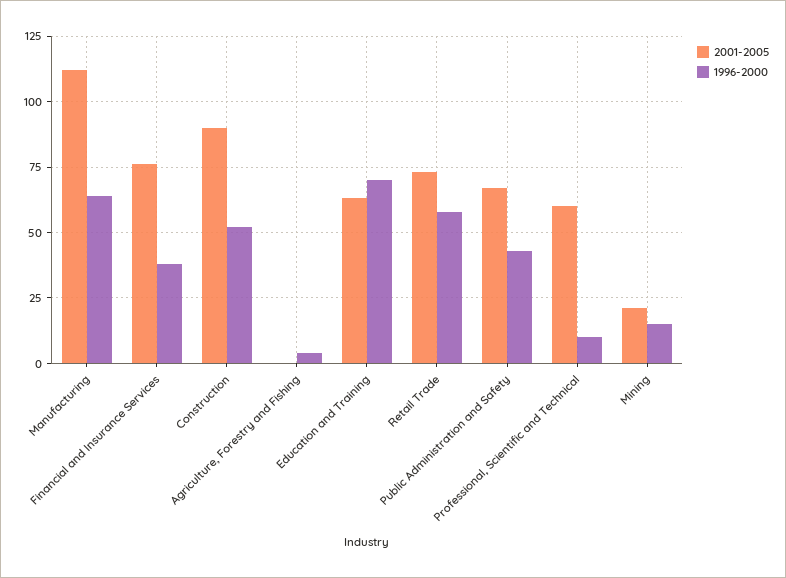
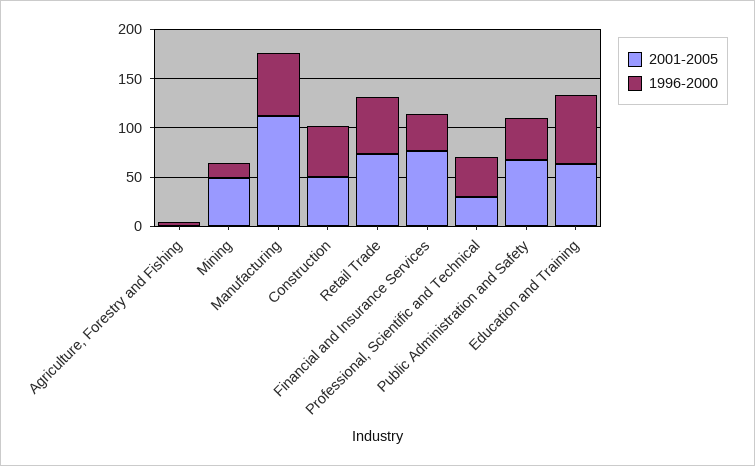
  {
    "2001-2005": {
      "Manufacturing": 110,
      "Financial and Insurance Services": 75,
-     "Construction": 90,
+     "Construction": 50,
      "Agriculture, Forestry and Fishing": 0,
      "Education and Training": 65,
      "Retail Trade": 75,
      "Public Administration and Safety": 65,
-     "Professional, Scientific and Technical": 60,
+     "Professional, Scientific and Technical": 30,
-     "Mining": 20
+     "Mining": 50
    },
    "1996-2000": {
      "Manufacturing": 65,
      "Financial and Insurance Services": 40,
      "Construction": 50,
      "Agriculture, Forestry and Fishing": 5,
      "Education and Training": 70,
      "Retail Trade": 60,
      "Public Administration and Safety": 45,
-     "Professional, Scientific and Technical": 10,
+     "Professional, Scientific and Technical": 40,
      "Mining": 15
    }
  }

